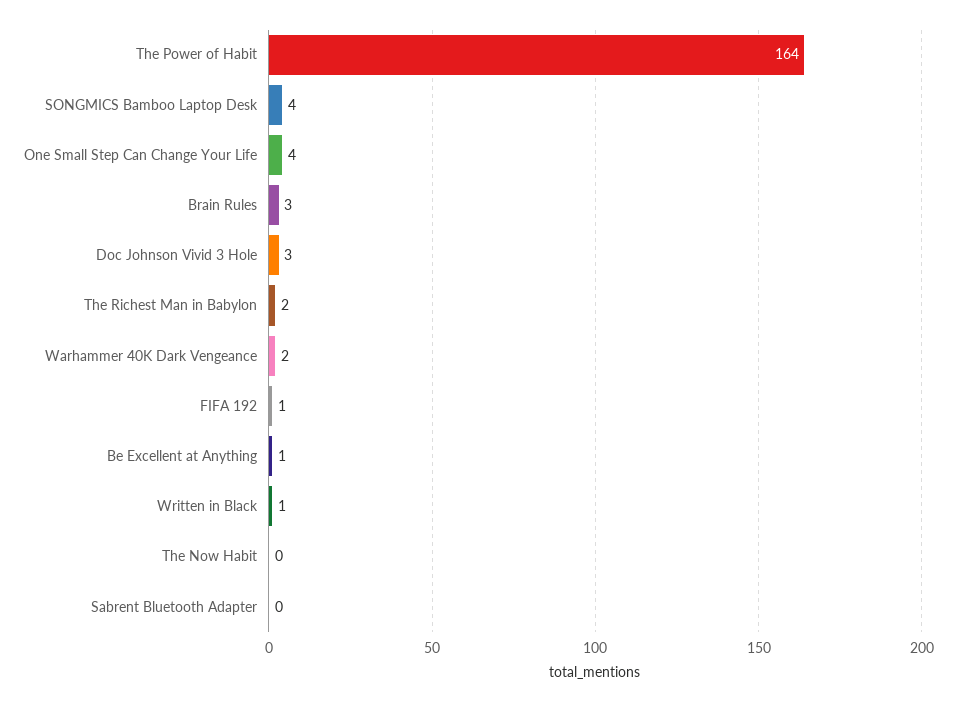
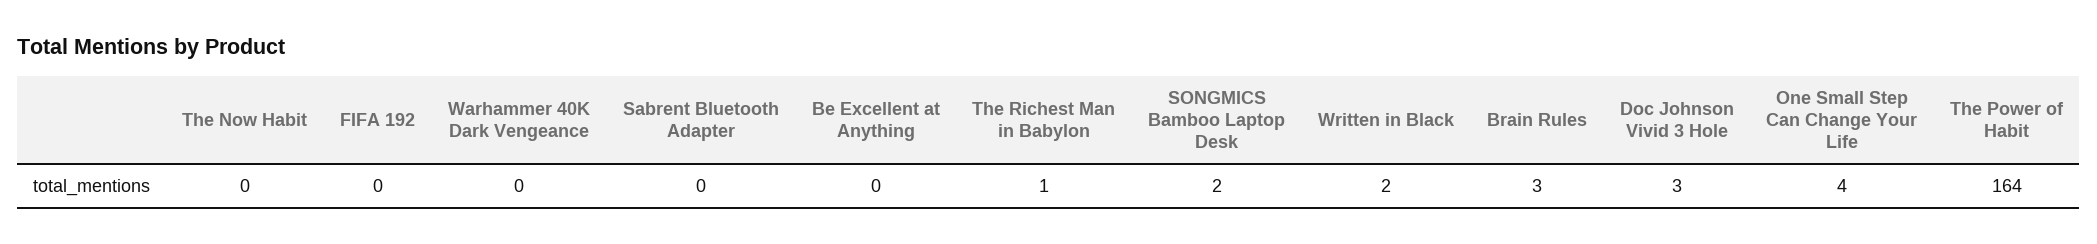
  {
    "The Power of Habit": 164,
-   "SONGMICS Bamboo Laptop Desk": 4,
+   "SONGMICS Bamboo Laptop Desk": 2,
    "One Small Step Can Change Your Life": 4,
    "Brain Rules": 3,
    "Doc Johnson Vivid 3 Hole": 3,
-   "The Richest Man in Babylon": 2,
+   "The Richest Man in Babylon": 1,
-   "Warhammer 40K Dark Vengeance": 2,
+   "Warhammer 40K Dark Vengeance": 0,
-   "FIFA 192": 1,
+   "FIFA 192": 0,
-   "Be Excellent at Anything": 1,
+   "Be Excellent at Anything": 0,
-   "Written in Black": 1,
+   "Written in Black": 2,
    "The Now Habit": 0,
    "Sabrent Bluetooth Adapter": 0
  }

